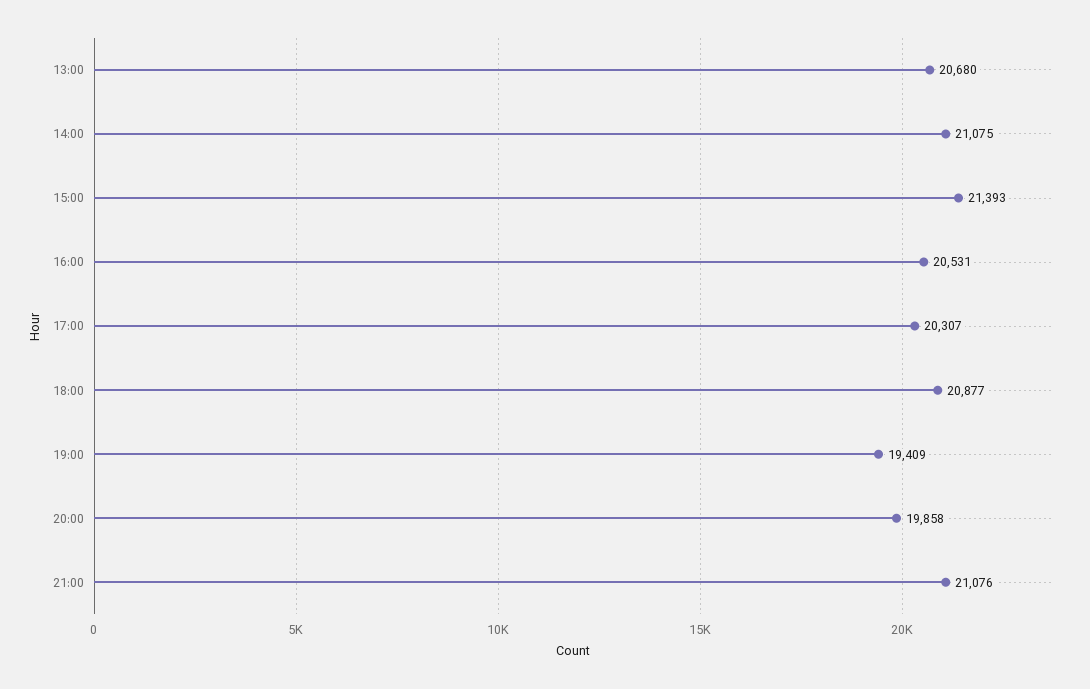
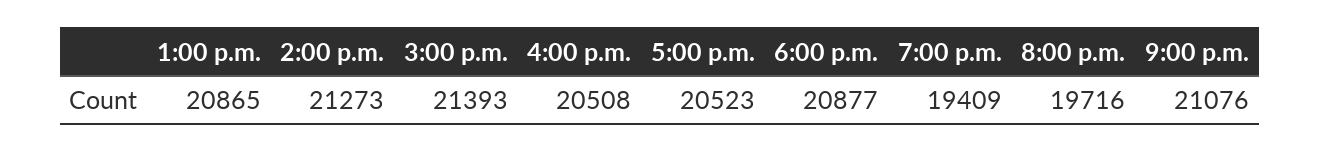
  {
-   "13:00": 20680,
+   "13:00": 20865,
-   "14:00": 21075,
+   "14:00": 21273,
    "15:00": 21393,
-   "16:00": 20531,
+   "16:00": 20508,
-   "17:00": 20307,
+   "17:00": 20523,
    "18:00": 20877,
    "19:00": 19409,
-   "20:00": 19858,
+   "20:00": 19716,
    "21:00": 21076
  }

